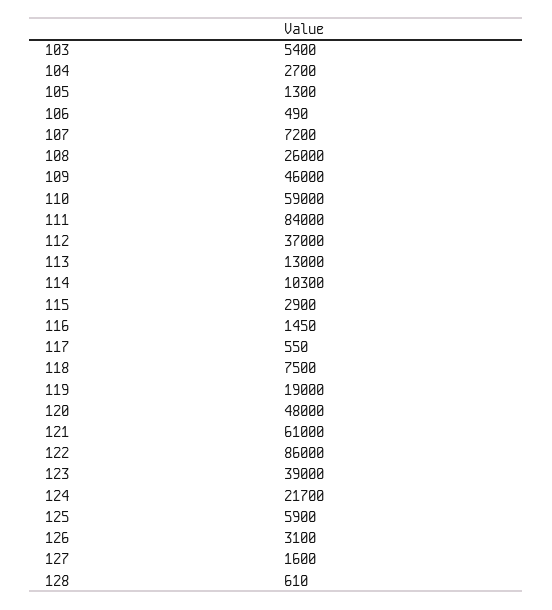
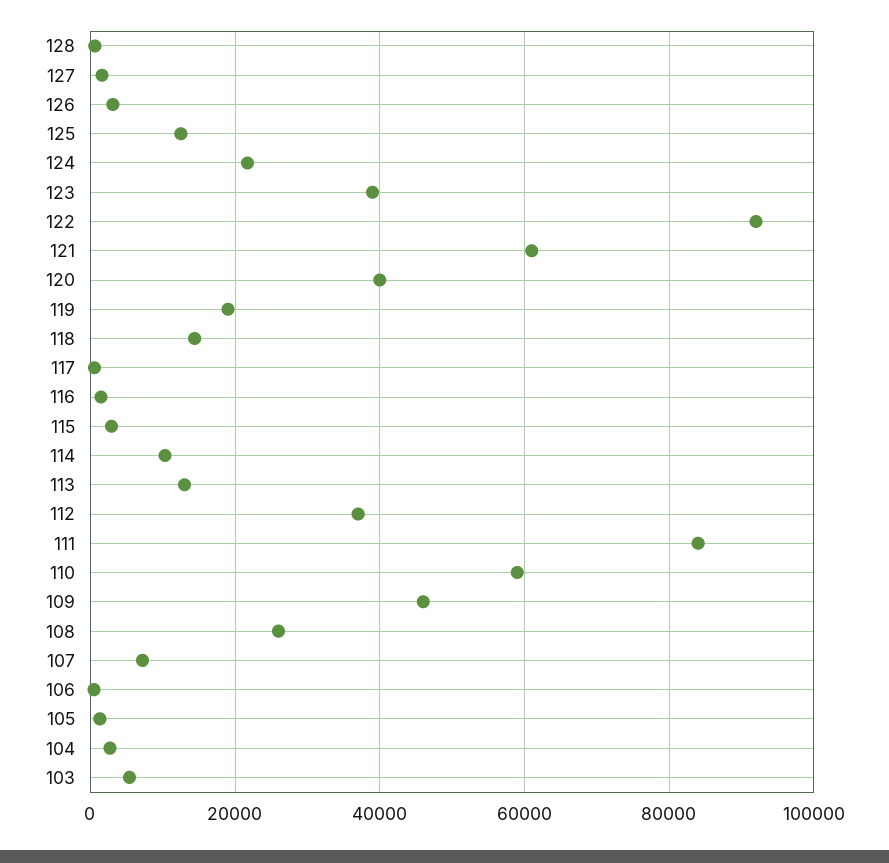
  {
    "103": 5400,
    "104": 2700,
    "105": 1300,
    "106": 490,
    "107": 7200,
    "108": 26000,
    "109": 46000,
    "110": 59000,
    "111": 84000,
    "112": 37000,
    "113": 13000,
    "114": 10300,
    "115": 2900,
    "116": 1450,
    "117": 550,
-   "118": 7500,
+   "118": 14000,
    "119": 19000,
-   "120": 48000,
+   "120": 40000,
    "121": 61000,
-   "122": 86000,
+   "122": 92000,
    "123": 39000,
    "124": 21700,
-   "125": 5900,
+   "125": 12000,
    "126": 3100,
    "127": 1600,
    "128": 610
  }

